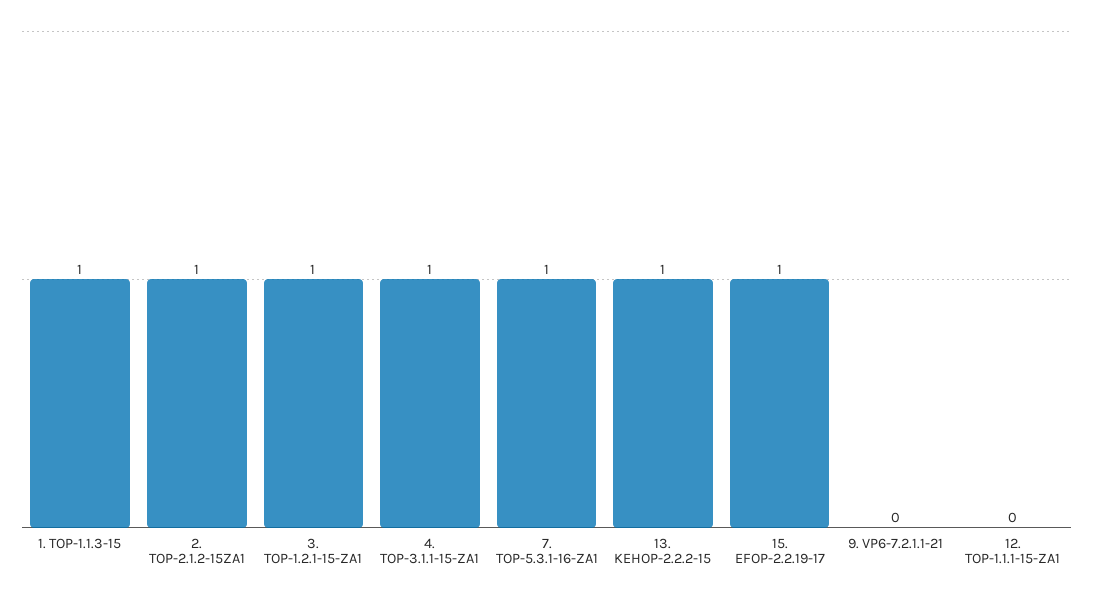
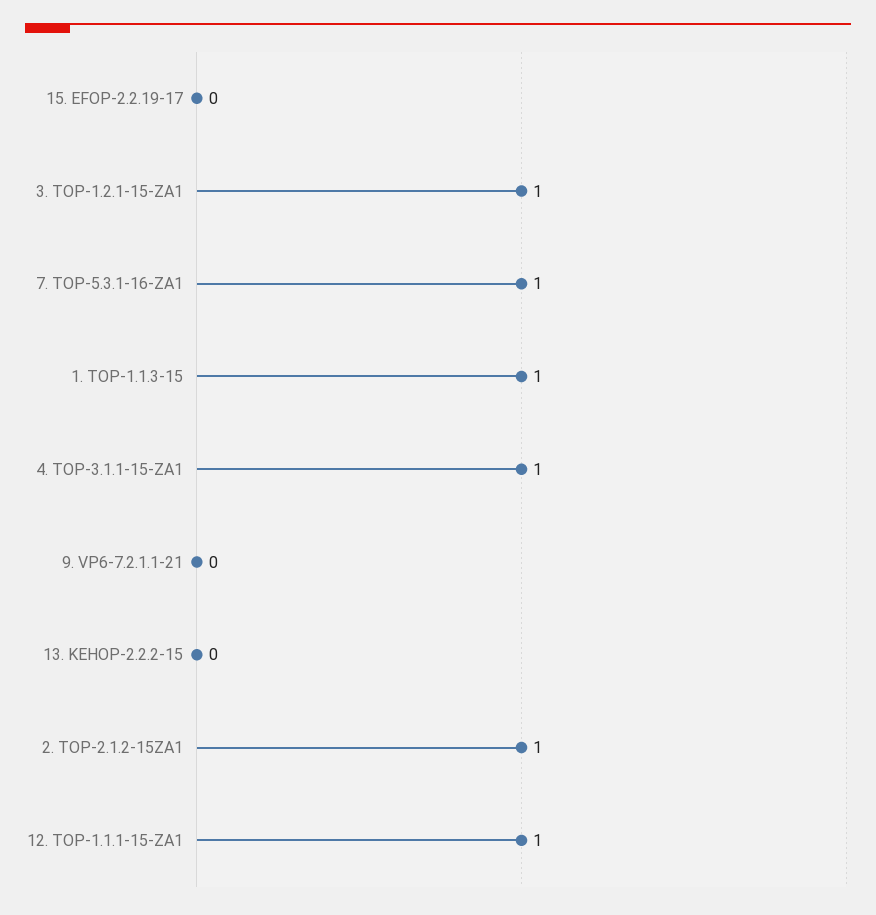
  {
    "1. TOP-1.1.3-15": 1,
    "2. TOP-2.1.2-15ZA1": 1,
    "3. TOP-1.2.1-15-ZA1": 1,
    "4. TOP-3.1.1-15-ZA1": 1,
    "7. TOP-5.3.1-16-ZA1": 1,
-   "13. KEHOP-2.2.2-15": 1,
+   "13. KEHOP-2.2.2-15": 0,
-   "15. EFOP-2.2.19-17": 1,
+   "15. EFOP-2.2.19-17": 0,
    "9. VP6-7.2.1.1-21": 0,
-   "12. TOP-1.1.1-15-ZA1": 0
+   "12. TOP-1.1.1-15-ZA1": 1
  }

